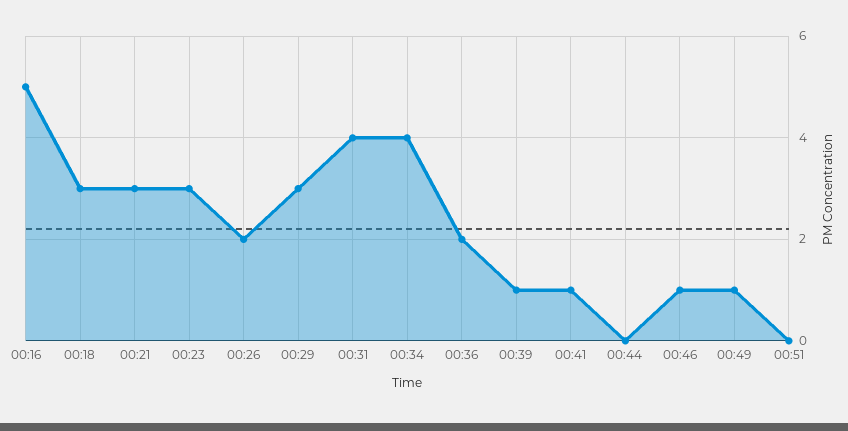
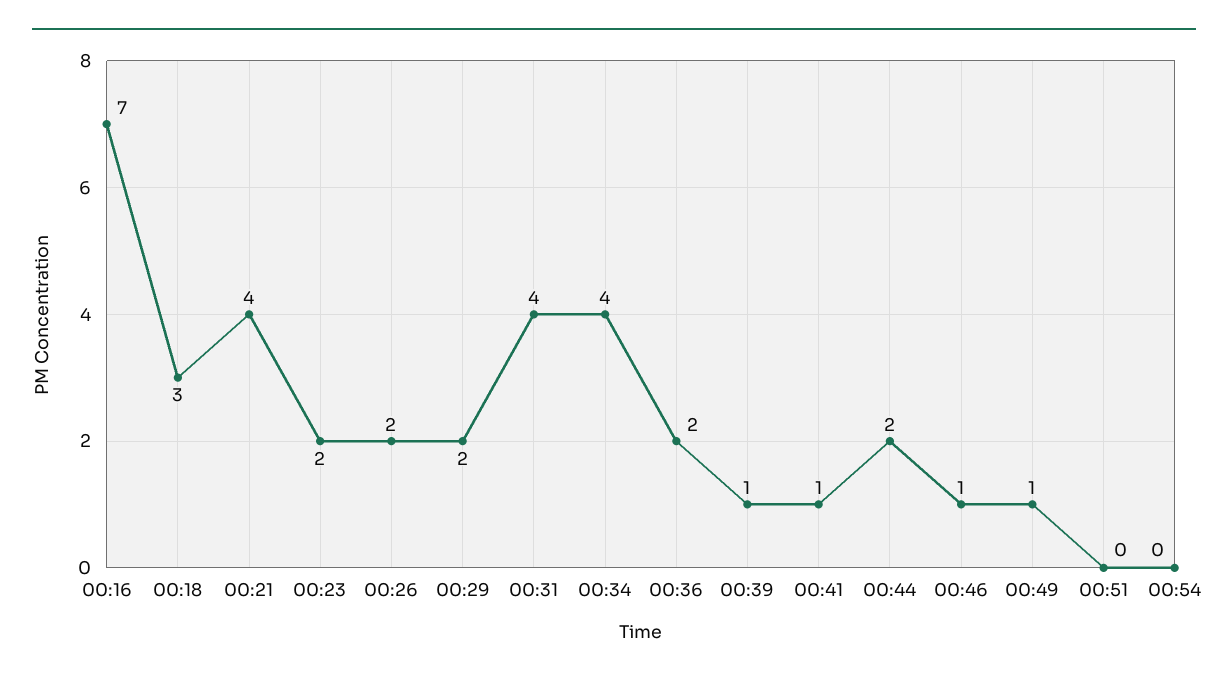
  {
-   "00:16": 5,
+   "00:16": 7,
    "00:18": 3,
-   "00:21": 3,
+   "00:21": 4,
-   "00:23": 3,
+   "00:23": 2,
    "00:26": 2,
-   "00:29": 3,
+   "00:29": 2,
    "00:31": 4,
    "00:34": 4,
    "00:36": 2,
    "00:39": 1,
    "00:41": 1,
-   "00:44": 0,
+   "00:44": 2,
    "00:46": 1,
    "00:49": 1,
-   "00:51": 0
+   "00:51": 0,
+   "00:54": 0
  }

